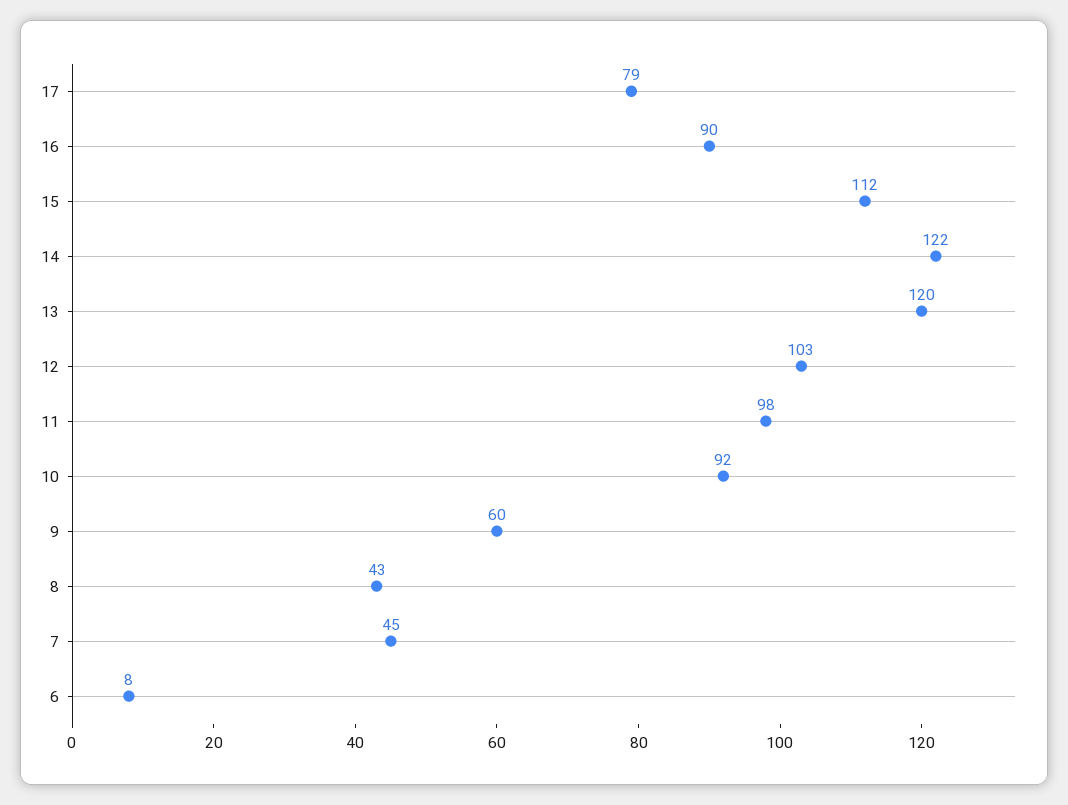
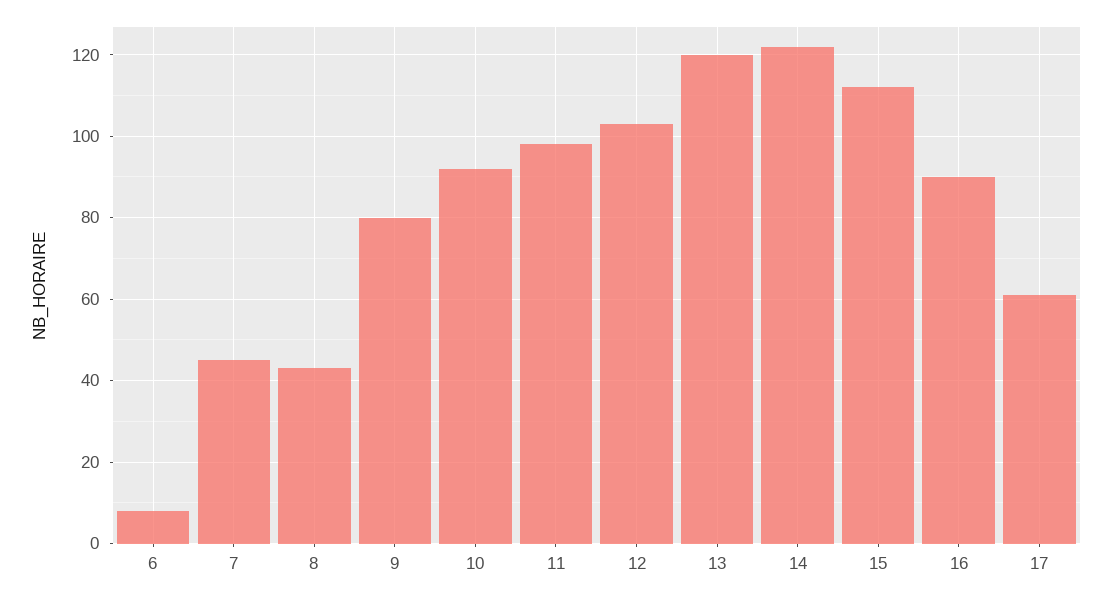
  {
-   "17": 79,
+   "17": 60,
    "16": 90,
    "15": 112,
    "14": 122,
    "13": 120,
    "12": 103,
    "11": 98,
    "10": 92,
-   "9": 60,
+   "9": 80,
    "8": 43,
    "7": 45,
    "6": 8
  }

